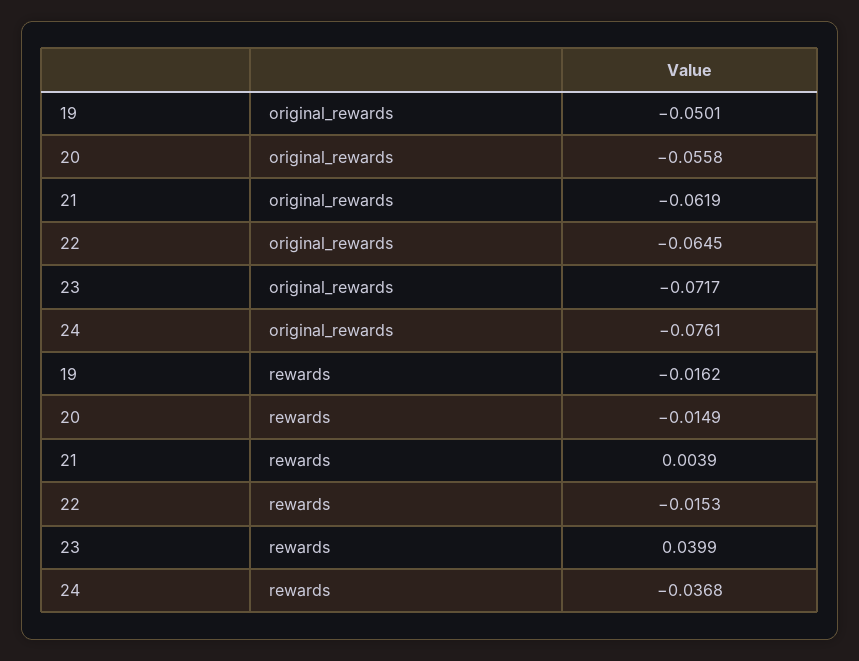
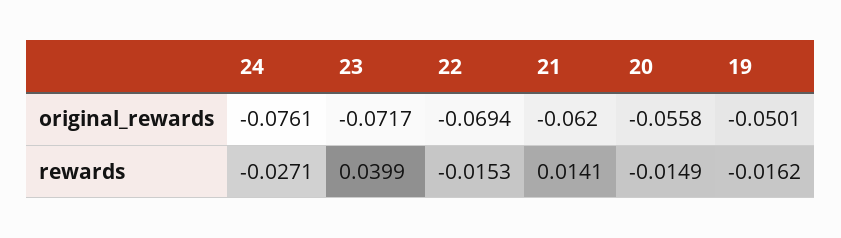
  {
    "19": {
      "original_rewards": -0.0501,
      "rewards": -0.0162
    },
    "20": {
      "original_rewards": -0.0558,
      "rewards": -0.0149
    },
    "21": {
-     "original_rewards": -0.0619,
+     "original_rewards": -0.062,
-     "rewards": 0.0039
+     "rewards": 0.0141
    },
    "22": {
-     "original_rewards": -0.0645,
+     "original_rewards": -0.0694,
      "rewards": -0.0153
    },
    "23": {
      "original_rewards": -0.0717,
      "rewards": 0.0399
    },
    "24": {
      "original_rewards": -0.0761,
-     "rewards": -0.0368
+     "rewards": -0.0271
    }
  }

